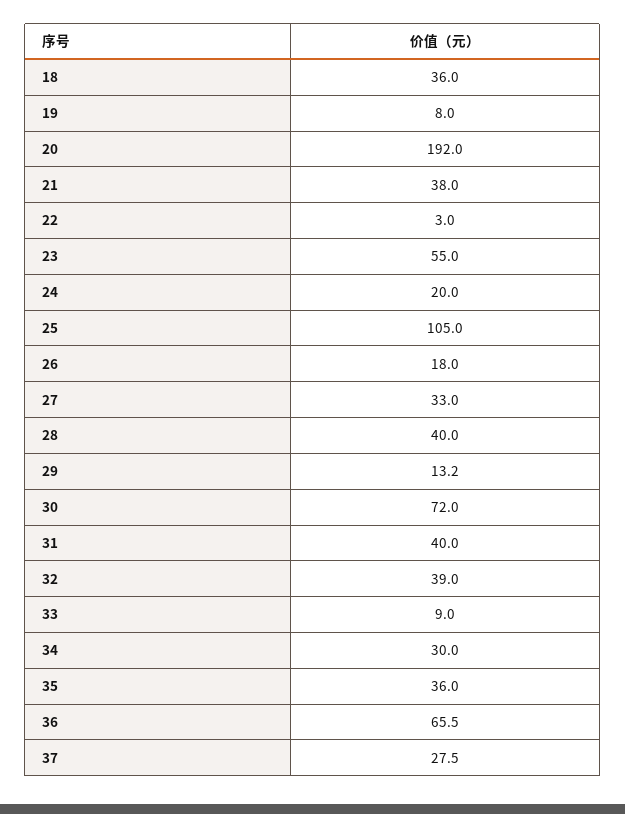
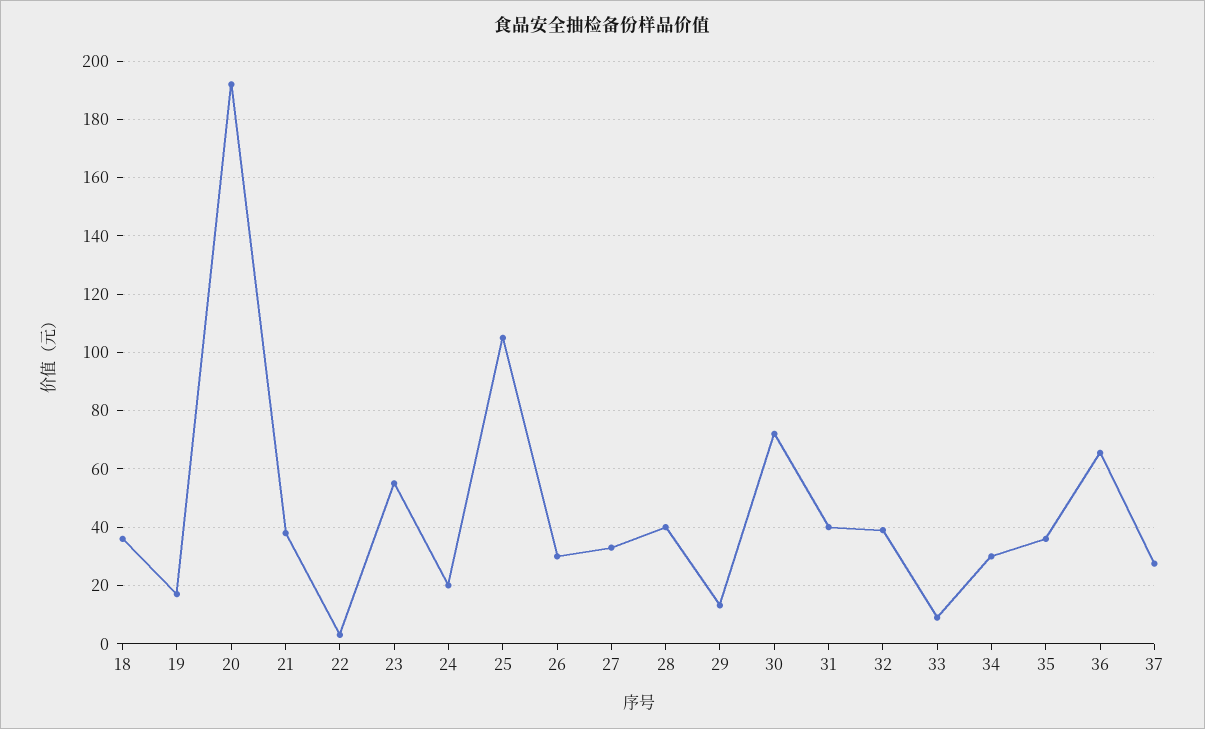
  {
    "18": 36,
-   "19": 8,
+   "19": 17.5,
    "20": 192,
    "21": 38,
    "22": 3,
    "23": 55,
    "24": 20,
    "25": 105,
-   "26": 18,
+   "26": 30,
    "27": 33,
    "28": 40,
    "29": 13.2,
    "30": 72,
    "31": 40,
    "32": 39,
    "33": 9,
    "34": 30,
    "35": 36,
    "36": 65.5,
    "37": 27.5
  }

